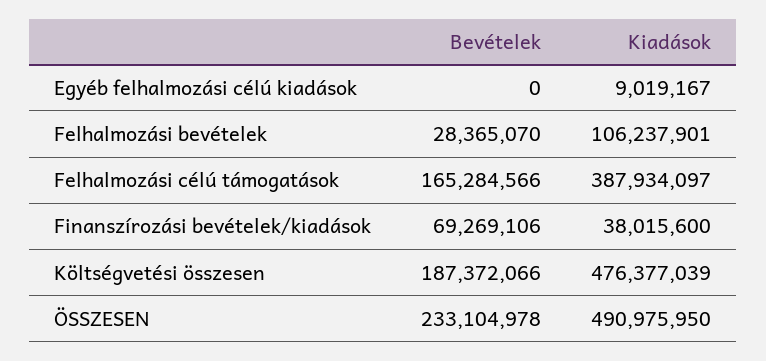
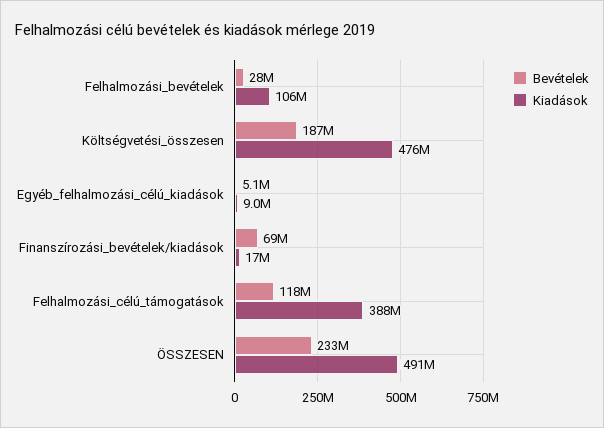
  {
    "Bevételek": {
-     "Egyéb felhalmozási célú kiadások": 0,
+     "Egyéb felhalmozási célú kiadások": 5100000,
      "Felhalmozási bevételek": 28365070,
-     "Felhalmozási célú támogatások": 165284566,
+     "Felhalmozási célú támogatások": 118000000,
      "Finanszírozási bevételek/kiadások": 69269106,
      "Költségvetési összesen": 187372066,
      "ÖSSZESEN": 233104978
    },
    "Kiadások": {
      "Egyéb felhalmozási célú kiadások": 9019167,
      "Felhalmozási bevételek": 106237901,
      "Felhalmozási célú támogatások": 387934097,
-     "Finanszírozási bevételek/kiadások": 38015600,
+     "Finanszírozási bevételek/kiadások": 17000000,
      "Költségvetési összesen": 476377039,
      "ÖSSZESEN": 490975950
    }
  }

